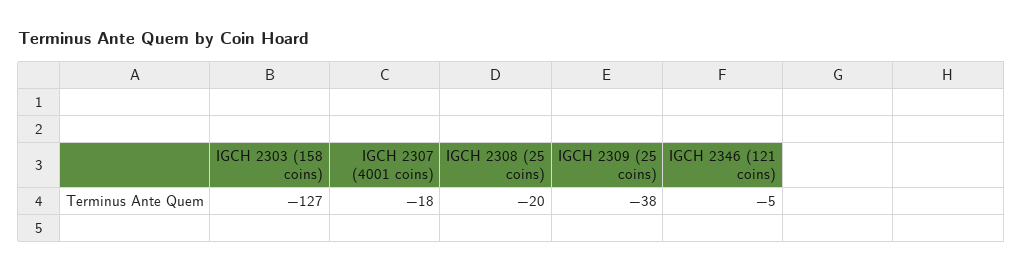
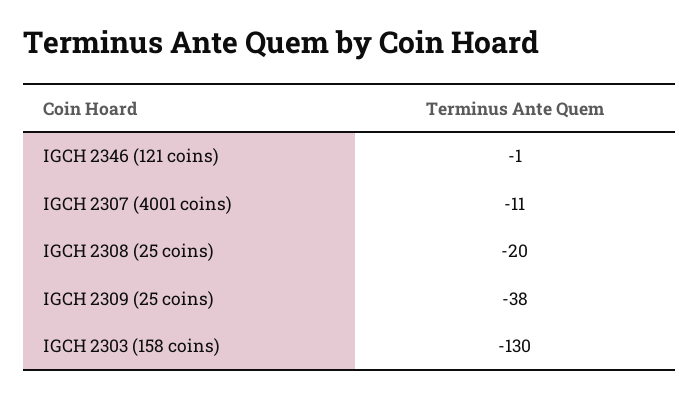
  {
-   "IGCH 2303 (158 coins)": -127,
+   "IGCH 2303 (158 coins)": -130,
-   "IGCH 2307 (4001 coins)": -18,
+   "IGCH 2307 (4001 coins)": -11,
    "IGCH 2308 (25 coins)": -20,
    "IGCH 2309 (25 coins)": -38,
-   "IGCH 2346 (121 coins)": -5
+   "IGCH 2346 (121 coins)": -1
  }

